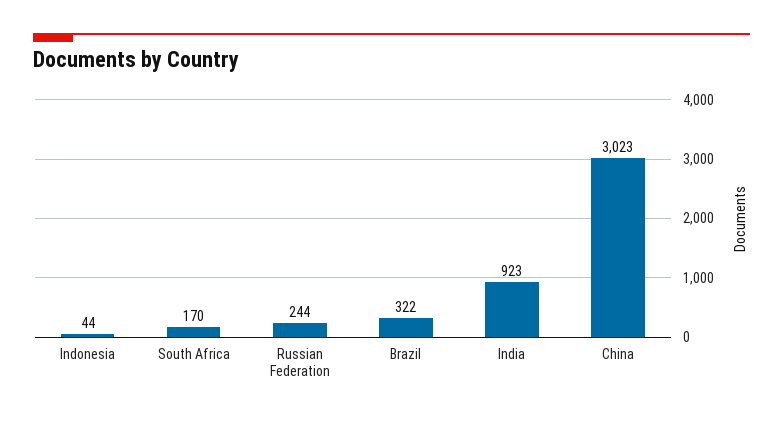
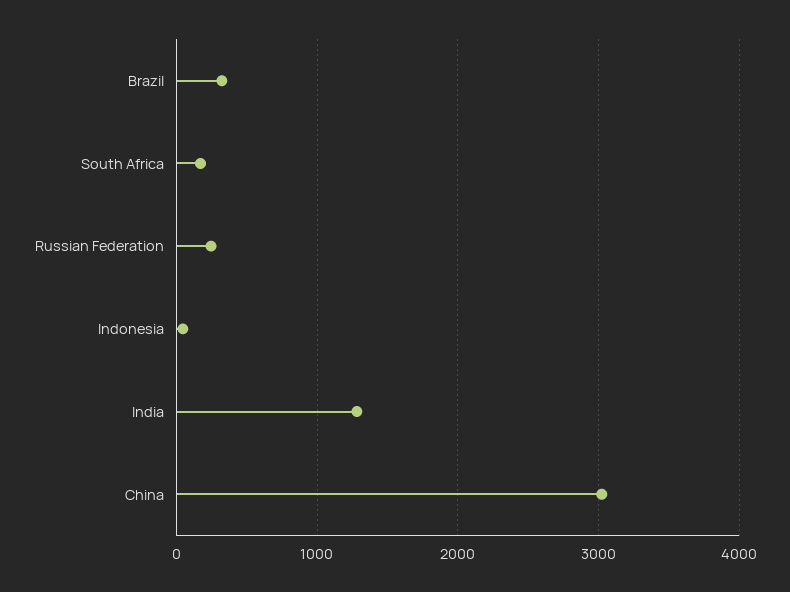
  {
    "Indonesia": 44,
    "South Africa": 170,
    "Russian Federation": 244,
    "Brazil": 322,
-   "India": 923,
+   "India": 1300,
    "China": 3023
  }

